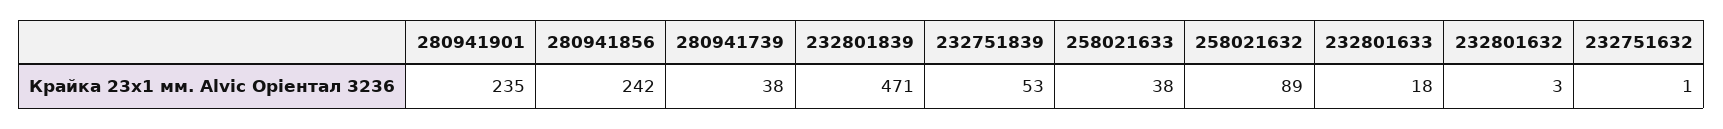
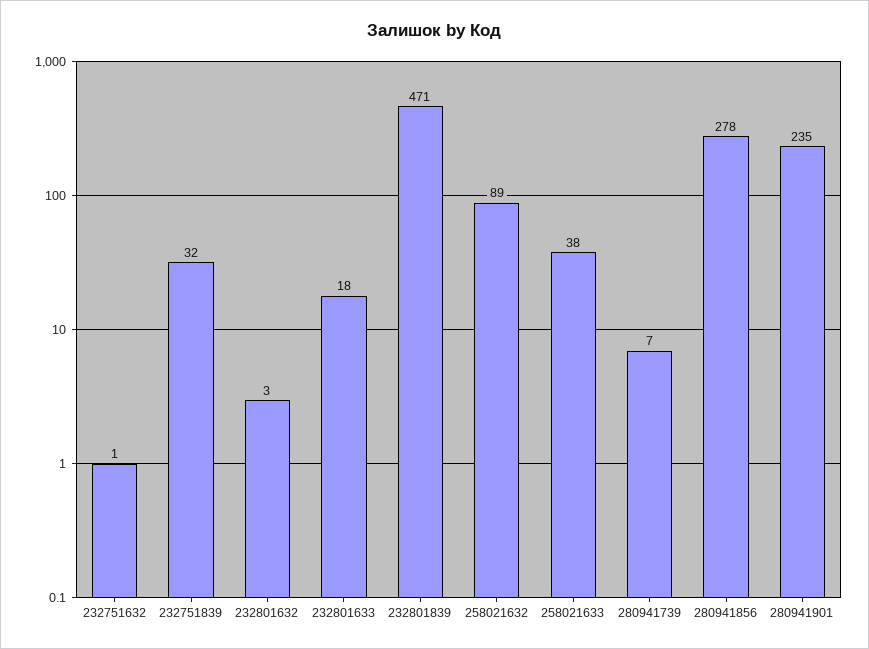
  {
    "280941901": 235,
-   "280941856": 242,
+   "280941856": 278,
-   "280941739": 38,
+   "280941739": 7,
    "232801839": 471,
-   "232751839": 53,
+   "232751839": 32,
    "258021633": 38,
    "258021632": 89,
    "232801633": 18,
    "232801632": 3,
    "232751632": 1
  }

